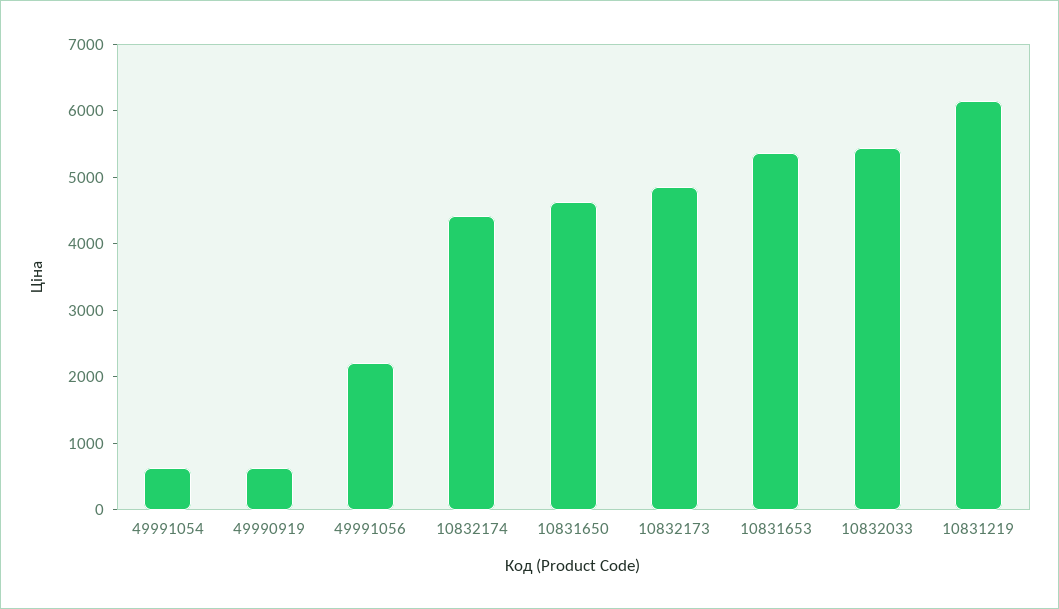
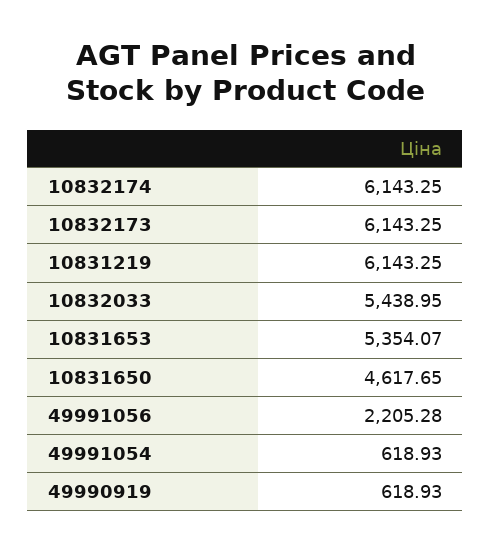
  {
    "49991054": 618.93,
    "49990919": 618.93,
    "49991056": 2205.28,
-   "10832174": 4400,
+   "10832174": 6143.25,
    "10831650": 4617.65,
-   "10832173": 4800,
+   "10832173": 6143.25,
    "10831653": 5354.07,
    "10832033": 5438.95,
    "10831219": 6143.25
  }

